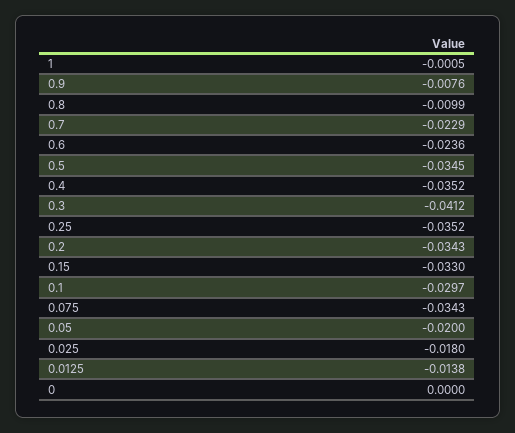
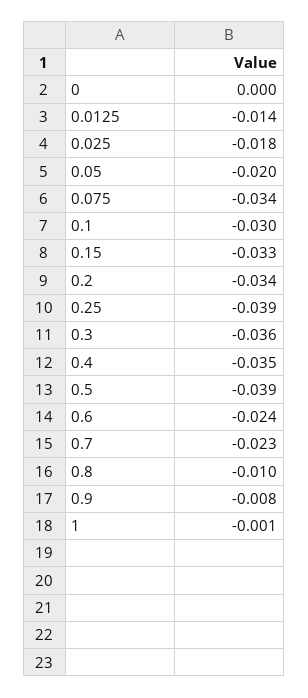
  {
    "1": -0.0005,
    "0.9": -0.0076,
    "0.8": -0.0099,
    "0.7": -0.0229,
    "0.6": -0.0236,
-   "0.5": -0.0345,
+   "0.5": -0.039,
    "0.4": -0.0352,
-   "0.3": -0.0412,
+   "0.3": -0.036,
-   "0.25": -0.0352,
+   "0.25": -0.039,
    "0.2": -0.0343,
    "0.15": -0.033,
    "0.1": -0.0297,
    "0.075": -0.0343,
    "0.05": -0.02,
    "0.025": -0.018,
    "0.0125": -0.0138,
    "0": 0
  }

